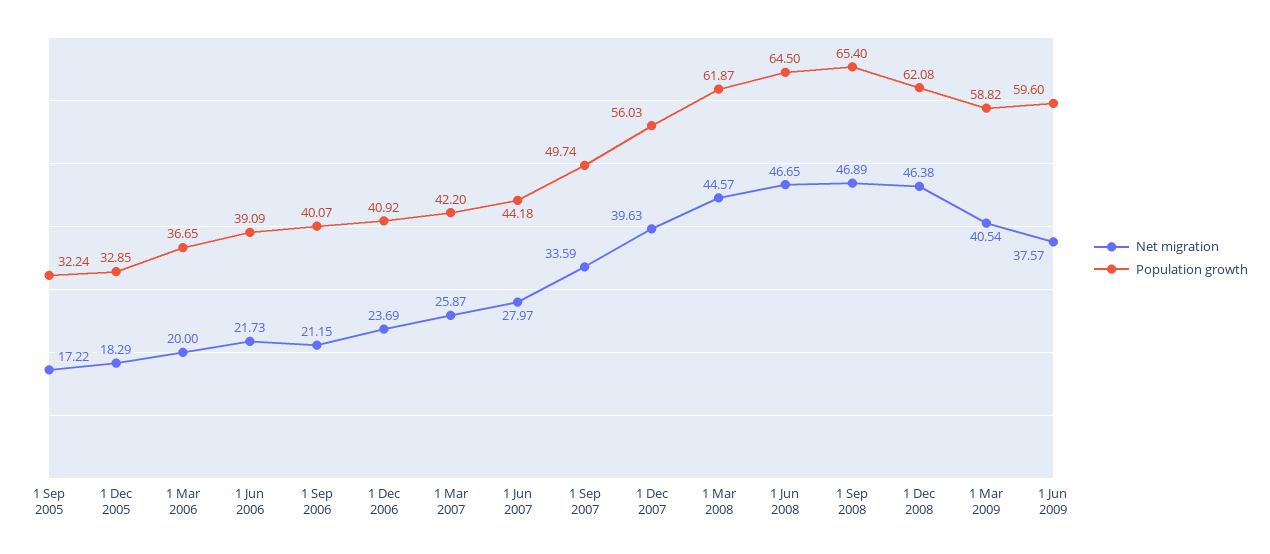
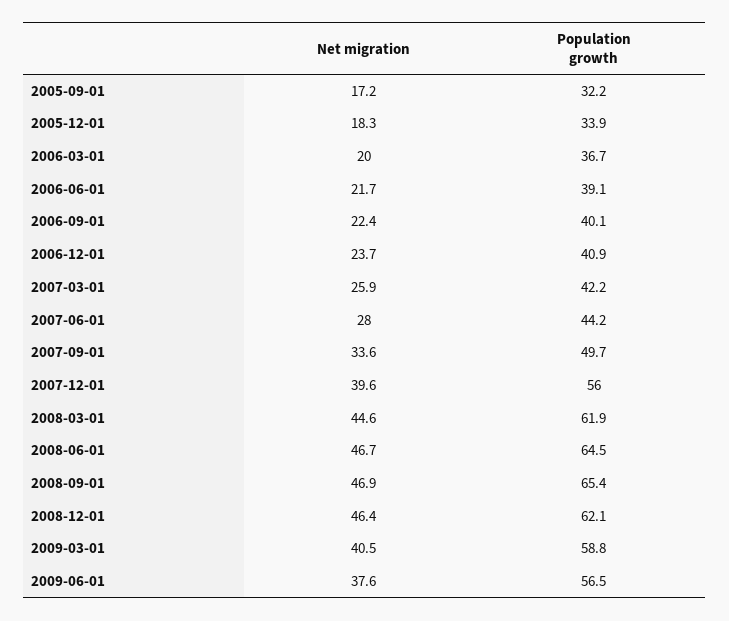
  {
    "Net migration": {
      "1 Sep 2005": 17.22,
      "1 Dec 2005": 18.29,
      "1 Mar 2006": 20,
      "1 Jun 2006": 21.73,
-     "1 Sep 2006": 21.15,
+     "1 Sep 2006": 22.4,
      "1 Dec 2006": 23.69,
      "1 Mar 2007": 25.87,
      "1 Jun 2007": 27.97,
      "1 Sep 2007": 33.59,
      "1 Dec 2007": 39.63,
      "1 Mar 2008": 44.57,
      "1 Jun 2008": 46.65,
      "1 Sep 2008": 46.89,
      "1 Dec 2008": 46.38,
      "1 Mar 2009": 40.54,
      "1 Jun 2009": 37.57
    },
    "Population growth": {
      "1 Sep 2005": 32.24,
-     "1 Dec 2005": 32.85,
+     "1 Dec 2005": 33.9,
      "1 Mar 2006": 36.65,
      "1 Jun 2006": 39.09,
      "1 Sep 2006": 40.07,
      "1 Dec 2006": 40.92,
      "1 Mar 2007": 42.2,
      "1 Jun 2007": 44.18,
      "1 Sep 2007": 49.74,
      "1 Dec 2007": 56.03,
      "1 Mar 2008": 61.87,
      "1 Jun 2008": 64.5,
      "1 Sep 2008": 65.4,
      "1 Dec 2008": 62.08,
      "1 Mar 2009": 58.82,
-     "1 Jun 2009": 59.6
+     "1 Jun 2009": 56.5
    }
  }

